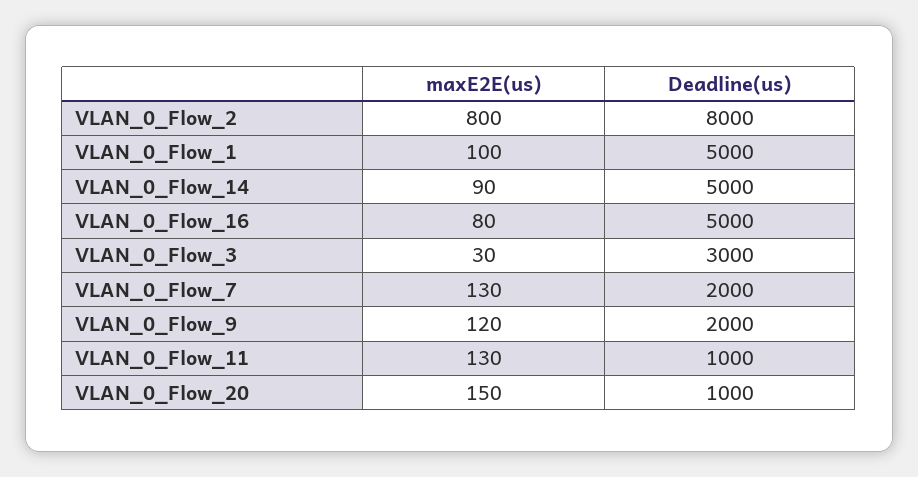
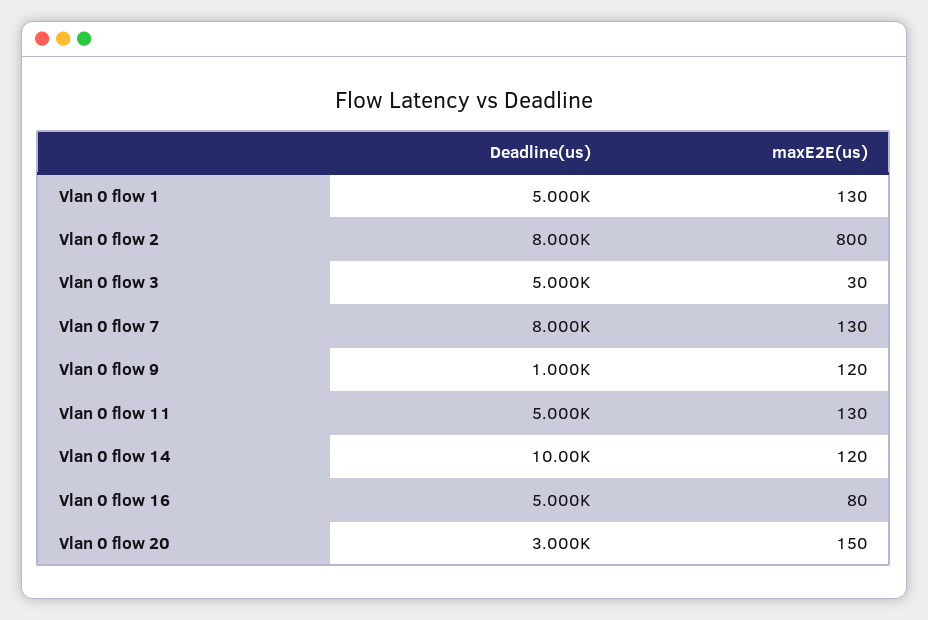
  {
    "maxE2E(us)": {
      "VLAN_0_Flow_2": 800,
-     "VLAN_0_Flow_1": 100,
+     "VLAN_0_Flow_1": 130,
-     "VLAN_0_Flow_14": 90,
+     "VLAN_0_Flow_14": 120,
      "VLAN_0_Flow_16": 80,
      "VLAN_0_Flow_3": 30,
      "VLAN_0_Flow_7": 130,
      "VLAN_0_Flow_9": 120,
      "VLAN_0_Flow_11": 130,
      "VLAN_0_Flow_20": 150
    },
    "Deadline(us)": {
      "VLAN_0_Flow_2": 8000,
      "VLAN_0_Flow_1": 5000,
-     "VLAN_0_Flow_14": 5000,
+     "VLAN_0_Flow_14": 10000,
      "VLAN_0_Flow_16": 5000,
-     "VLAN_0_Flow_3": 3000,
+     "VLAN_0_Flow_3": 5000,
-     "VLAN_0_Flow_7": 2000,
+     "VLAN_0_Flow_7": 8000,
-     "VLAN_0_Flow_9": 2000,
+     "VLAN_0_Flow_9": 1000,
-     "VLAN_0_Flow_11": 1000,
+     "VLAN_0_Flow_11": 5000,
-     "VLAN_0_Flow_20": 1000
+     "VLAN_0_Flow_20": 3000
    }
  }

